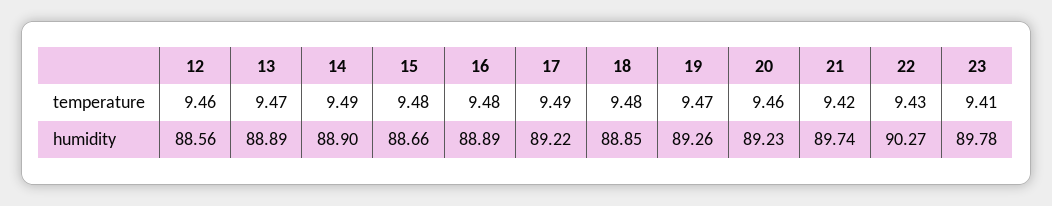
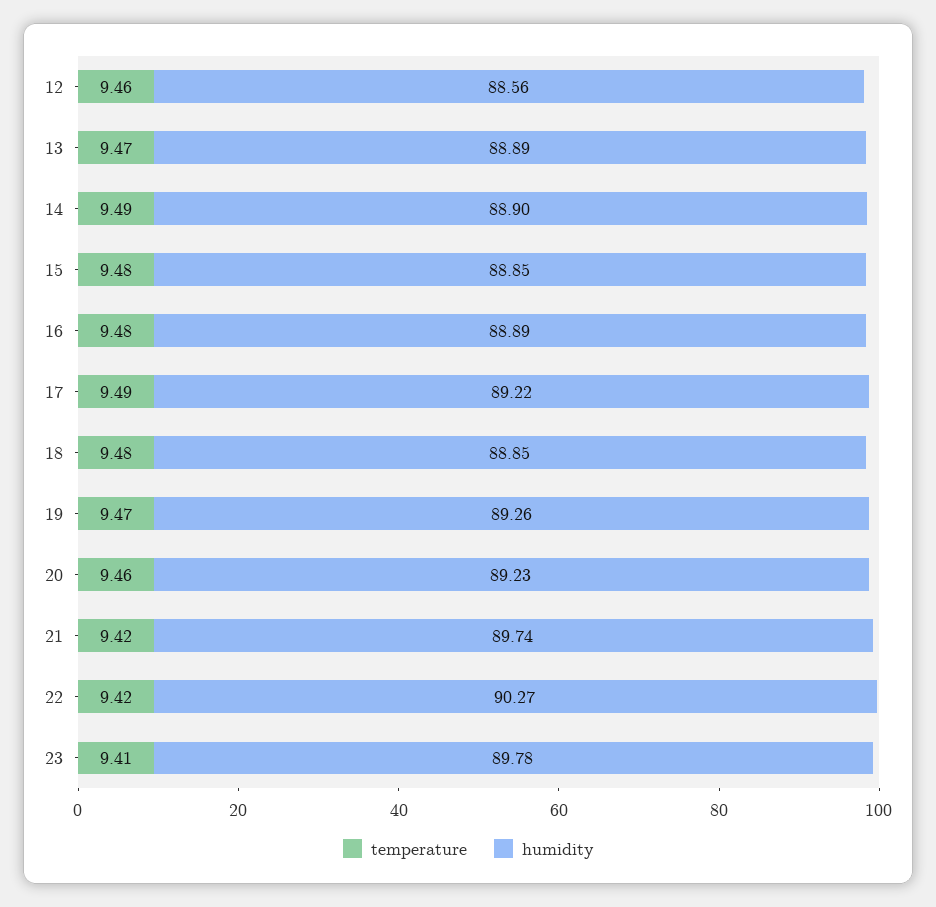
  {
    "temperature": {
      "12": 9.46,
      "13": 9.47,
      "14": 9.49,
      "15": 9.48,
      "16": 9.48,
      "17": 9.49,
      "18": 9.48,
      "19": 9.47,
      "20": 9.46,
      "21": 9.42,
-     "22": 9.43,
+     "22": 9.42,
      "23": 9.41
    },
    "humidity": {
      "12": 88.56,
      "13": 88.89,
      "14": 88.9,
-     "15": 88.66,
+     "15": 88.85,
      "16": 88.89,
      "17": 89.22,
      "18": 88.85,
      "19": 89.26,
      "20": 89.23,
      "21": 89.74,
      "22": 90.27,
      "23": 89.78
    }
  }

